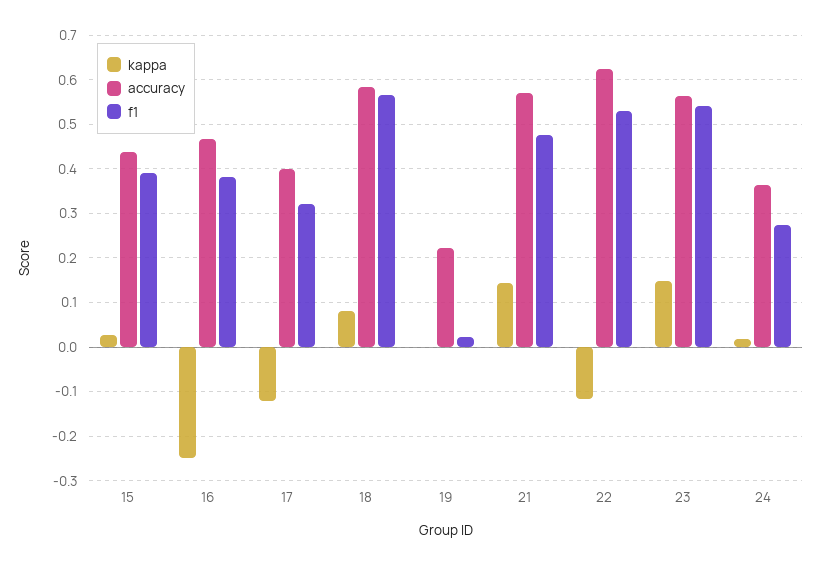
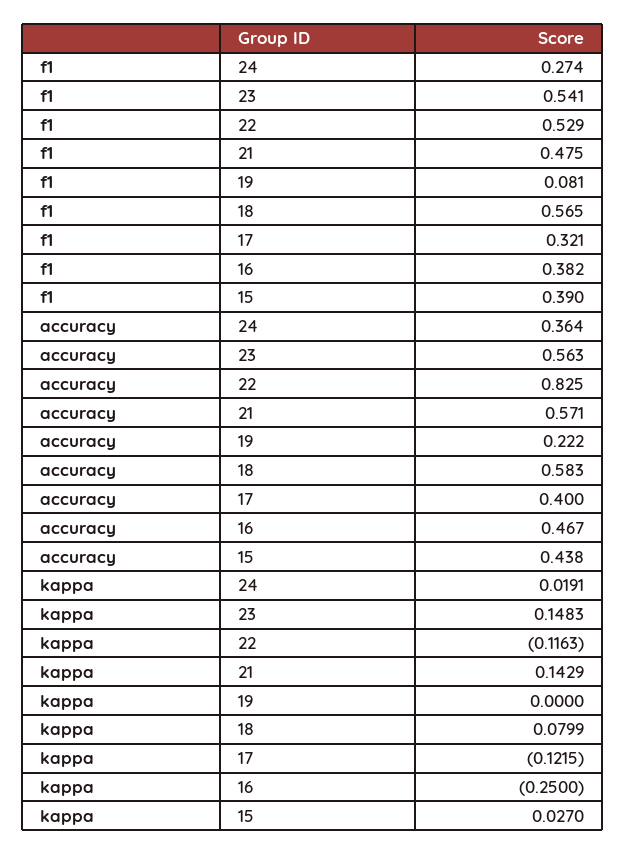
  {
    "kappa": {
      "15": 0.027,
      "16": -0.25,
      "17": -0.1215,
      "18": 0.0799,
      "19": 0,
      "21": 0.1429,
      "22": -0.1163,
      "23": 0.1483,
      "24": 0.0191
    },
    "accuracy": {
      "15": 0.438,
      "16": 0.467,
      "17": 0.4,
      "18": 0.583,
      "19": 0.222,
      "21": 0.571,
-     "22": 0.62,
+     "22": 0.825,
      "23": 0.563,
      "24": 0.364
    },
    "f1": {
      "15": 0.39,
      "16": 0.382,
      "17": 0.321,
      "18": 0.565,
-     "19": 0.02,
+     "19": 0.081,
      "21": 0.475,
      "22": 0.529,
      "23": 0.541,
      "24": 0.274
    }
  }

